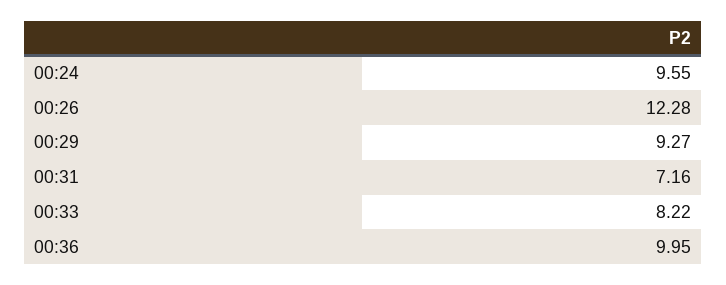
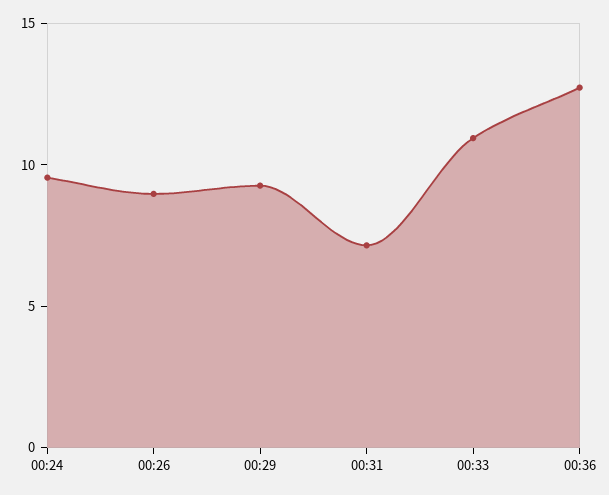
  {
    "00:24": 9.55,
-   "00:26": 12.28,
+   "00:26": 9,
    "00:29": 9.27,
    "00:31": 7.16,
-   "00:33": 8.22,
+   "00:33": 11,
-   "00:36": 9.95
+   "00:36": 13
  }

